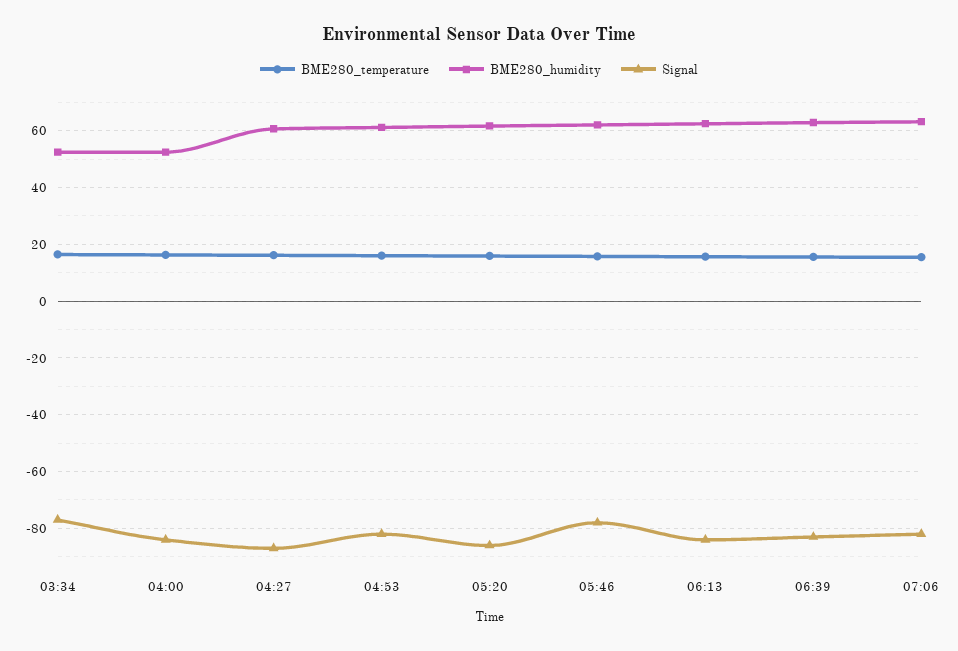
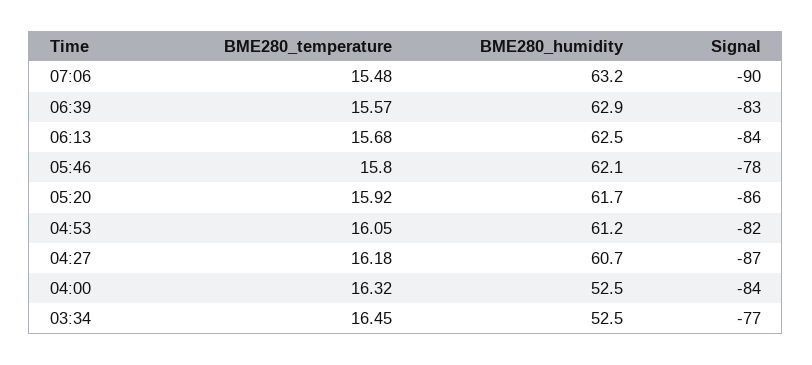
  {
    "BME280_temperature": {
      "03:34": 16.45,
      "04:00": 16.32,
      "04:27": 16.18,
      "04:53": 16.05,
      "05:20": 15.92,
      "05:46": 15.8,
      "06:13": 15.68,
      "06:39": 15.57,
      "07:06": 15.48
    },
    "BME280_humidity": {
      "03:34": 52.5,
      "04:00": 52.5,
      "04:27": 60.7,
      "04:53": 61.2,
      "05:20": 61.7,
      "05:46": 62.1,
      "06:13": 62.5,
      "06:39": 62.9,
      "07:06": 63.2
    },
    "Signal": {
      "03:34": -77,
      "04:00": -84,
      "04:27": -87,
      "04:53": -82,
      "05:20": -86,
      "05:46": -78,
      "06:13": -84,
      "06:39": -83,
-     "07:06": -82.5
+     "07:06": -90
    }
  }

